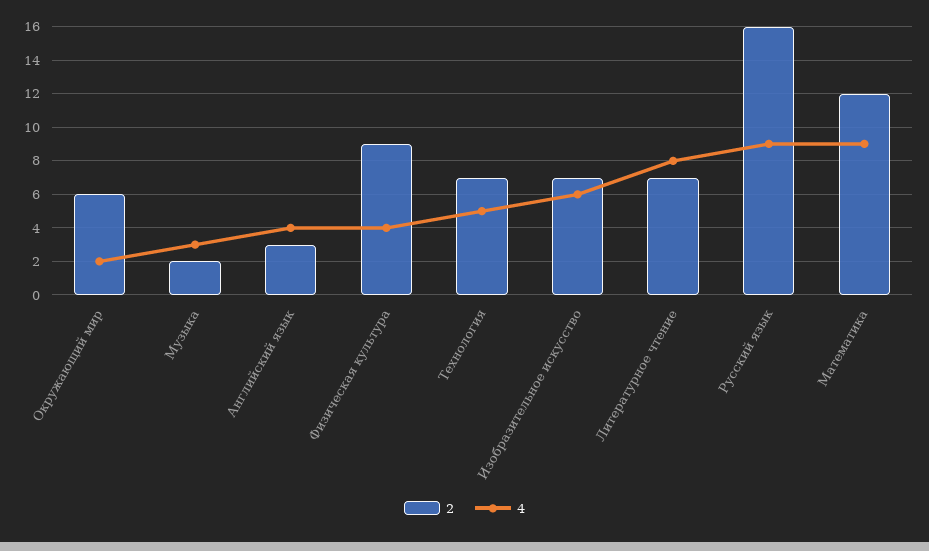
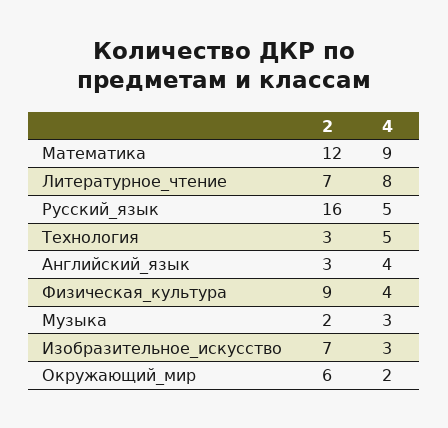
  {
    "2": {
      "Окружающий мир": 6,
      "Музыка": 2,
      "Английский язык": 3,
      "Физическая культура": 9,
-     "Технология": 7,
+     "Технология": 3,
      "Изобразительное искусство": 7,
      "Литературное чтение": 7,
      "Русский язык": 16,
      "Математика": 12
    },
    "4": {
      "Окружающий мир": 2,
      "Музыка": 3,
      "Английский язык": 4,
      "Физическая культура": 4,
      "Технология": 5,
-     "Изобразительное искусство": 6,
+     "Изобразительное искусство": 3,
      "Литературное чтение": 8,
-     "Русский язык": 9,
+     "Русский язык": 5,
      "Математика": 9
    }
  }

